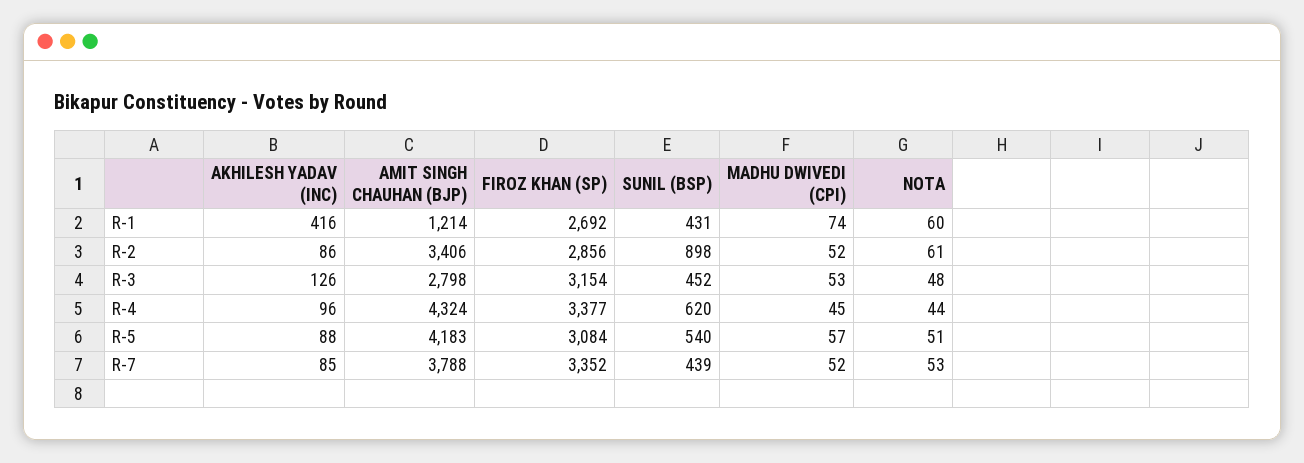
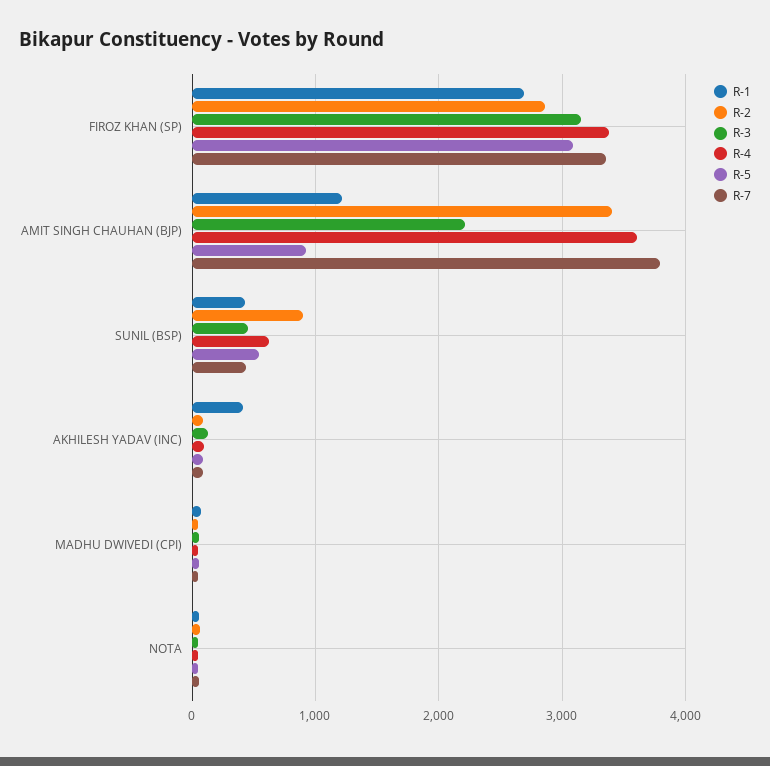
  {
    "R-1": {
      "AKHILESH YADAV (INC)": 416,
      "AMIT SINGH CHAUHAN (BJP)": 1214,
      "FIROZ KHAN (SP)": 2692,
      "SUNIL (BSP)": 431,
      "MADHU DWIVEDI (CPI)": 74,
      "NOTA": 60
    },
    "R-2": {
      "AKHILESH YADAV (INC)": 86,
      "AMIT SINGH CHAUHAN (BJP)": 3406,
      "FIROZ KHAN (SP)": 2856,
      "SUNIL (BSP)": 898,
      "MADHU DWIVEDI (CPI)": 52,
      "NOTA": 61
    },
    "R-3": {
      "AKHILESH YADAV (INC)": 126,
-     "AMIT SINGH CHAUHAN (BJP)": 2798,
+     "AMIT SINGH CHAUHAN (BJP)": 2200,
      "FIROZ KHAN (SP)": 3154,
      "SUNIL (BSP)": 452,
      "MADHU DWIVEDI (CPI)": 53,
      "NOTA": 48
    },
    "R-4": {
      "AKHILESH YADAV (INC)": 96,
-     "AMIT SINGH CHAUHAN (BJP)": 4324,
+     "AMIT SINGH CHAUHAN (BJP)": 3600,
      "FIROZ KHAN (SP)": 3377,
      "SUNIL (BSP)": 620,
      "MADHU DWIVEDI (CPI)": 45,
      "NOTA": 44
    },
    "R-5": {
      "AKHILESH YADAV (INC)": 88,
-     "AMIT SINGH CHAUHAN (BJP)": 4183,
+     "AMIT SINGH CHAUHAN (BJP)": 900,
      "FIROZ KHAN (SP)": 3084,
      "SUNIL (BSP)": 540,
      "MADHU DWIVEDI (CPI)": 57,
      "NOTA": 51
    },
    "R-7": {
      "AKHILESH YADAV (INC)": 85,
      "AMIT SINGH CHAUHAN (BJP)": 3788,
      "FIROZ KHAN (SP)": 3352,
      "SUNIL (BSP)": 439,
      "MADHU DWIVEDI (CPI)": 52,
      "NOTA": 53
    }
  }

